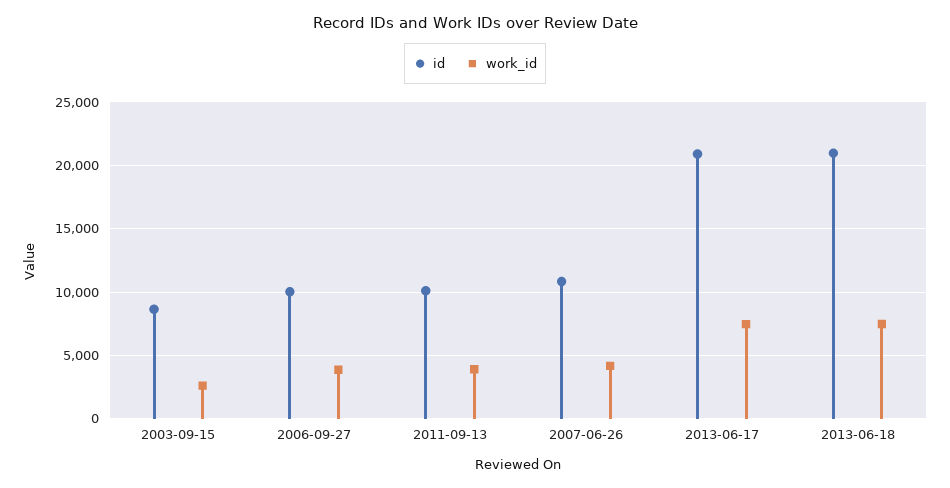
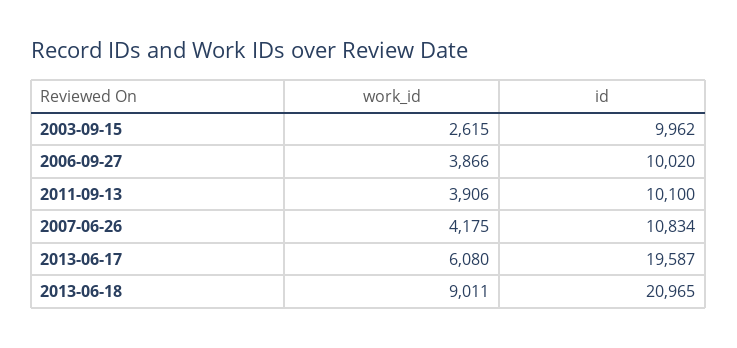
  {
    "id": {
-     "2003-09-15": 8500,
+     "2003-09-15": 9962,
      "2006-09-27": 10020,
      "2011-09-13": 10100,
      "2007-06-26": 10834,
-     "2013-06-17": 21000,
+     "2013-06-17": 19587,
      "2013-06-18": 20965
    },
    "work_id": {
      "2003-09-15": 2615,
      "2006-09-27": 3866,
      "2011-09-13": 3906,
      "2007-06-26": 4175,
-     "2013-06-17": 7500,
+     "2013-06-17": 6080,
-     "2013-06-18": 7500
+     "2013-06-18": 9011
    }
  }

